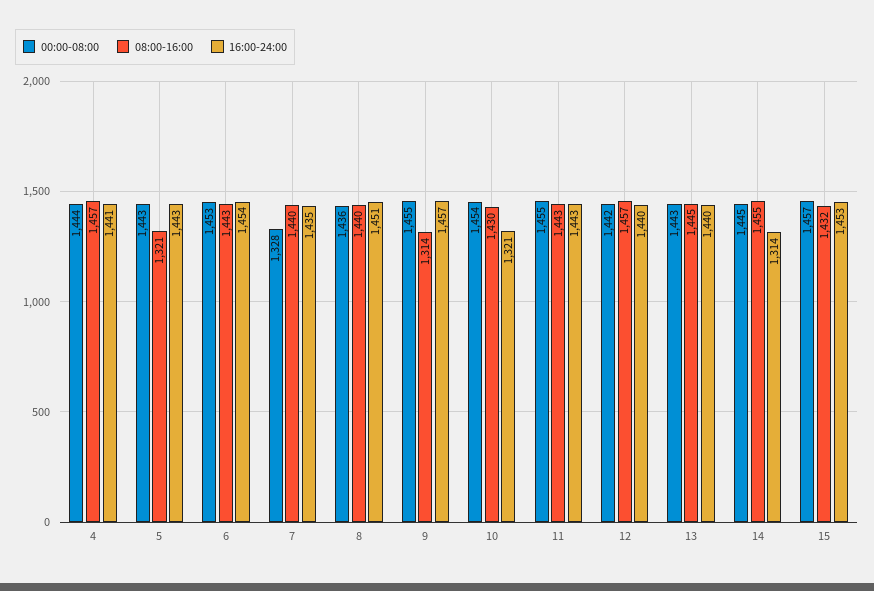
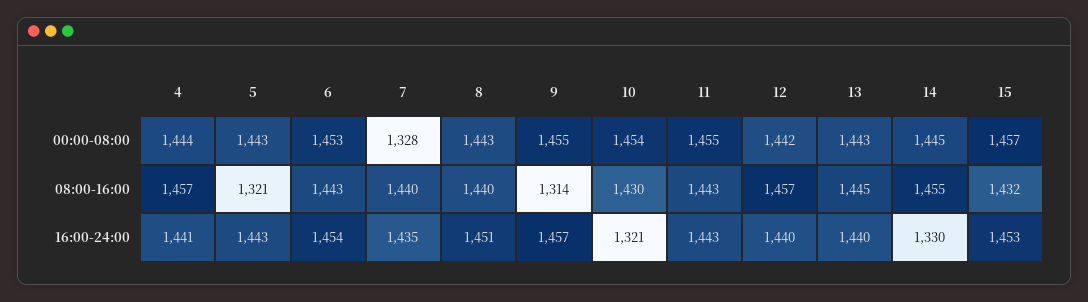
  {
    "00:00-08:00": {
      "4": 1444,
      "5": 1443,
      "6": 1453,
      "7": 1328,
-     "8": 1436,
+     "8": 1443,
      "9": 1455,
      "10": 1454,
      "11": 1455,
      "12": 1442,
      "13": 1443,
      "14": 1445,
      "15": 1457
    },
    "08:00-16:00": {
      "4": 1457,
      "5": 1321,
      "6": 1443,
      "7": 1440,
      "8": 1440,
      "9": 1314,
      "10": 1430,
      "11": 1443,
      "12": 1457,
      "13": 1445,
      "14": 1455,
      "15": 1432
    },
    "16:00-24:00": {
      "4": 1441,
      "5": 1443,
      "6": 1454,
      "7": 1435,
      "8": 1451,
      "9": 1457,
      "10": 1321,
      "11": 1443,
      "12": 1440,
      "13": 1440,
-     "14": 1314,
+     "14": 1330,
      "15": 1453
    }
  }

